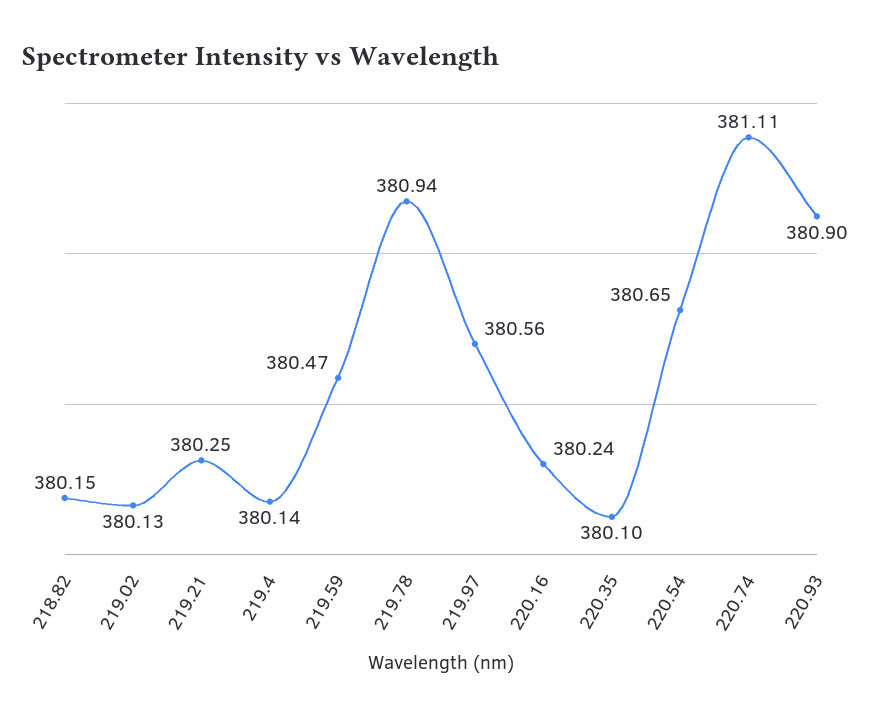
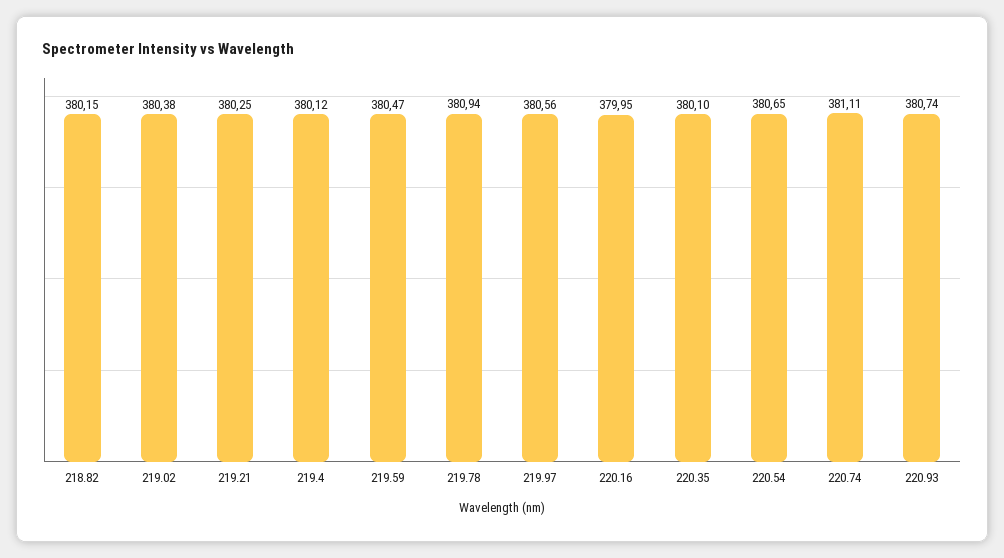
  {
    "218.82": 380.15,
-   "219.02": 380.13,
+   "219.02": 380.38,
    "219.21": 380.25,
-   "219.4": 380.14,
+   "219.4": 380.12,
    "219.59": 380.47,
    "219.78": 380.94,
    "219.97": 380.56,
-   "220.16": 380.24,
+   "220.16": 379.95,
    "220.35": 380.1,
    "220.54": 380.65,
    "220.74": 381.11,
-   "220.93": 380.9
+   "220.93": 380.74
  }

